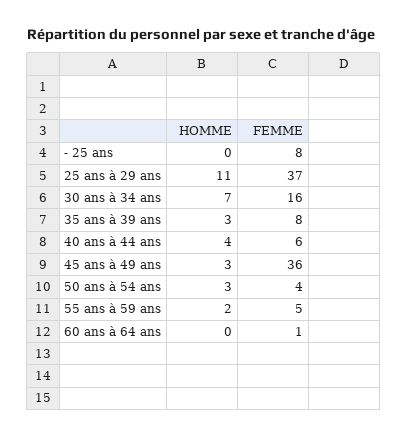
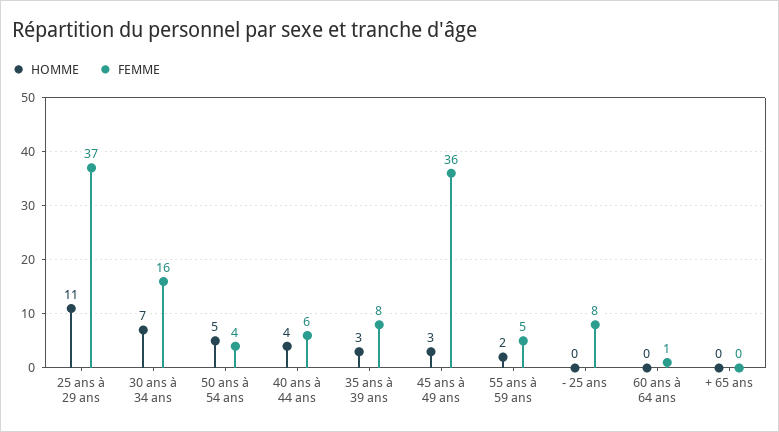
  {
    "HOMME": {
      "- 25 ans": 0,
      "25 ans à 29 ans": 11,
      "30 ans à 34 ans": 7,
      "35 ans à 39 ans": 3,
      "40 ans à 44 ans": 4,
      "45 ans à 49 ans": 3,
-     "50 ans à 54 ans": 3,
+     "50 ans à 54 ans": 5,
      "55 ans à 59 ans": 2,
-     "60 ans à 64 ans": 0
+     "60 ans à 64 ans": 0,
+     "+ 65 ans": 0
    },
    "FEMME": {
      "- 25 ans": 8,
      "25 ans à 29 ans": 37,
      "30 ans à 34 ans": 16,
      "35 ans à 39 ans": 8,
      "40 ans à 44 ans": 6,
      "45 ans à 49 ans": 36,
      "50 ans à 54 ans": 4,
      "55 ans à 59 ans": 5,
-     "60 ans à 64 ans": 1
+     "60 ans à 64 ans": 1,
+     "+ 65 ans": 0
    }
  }

